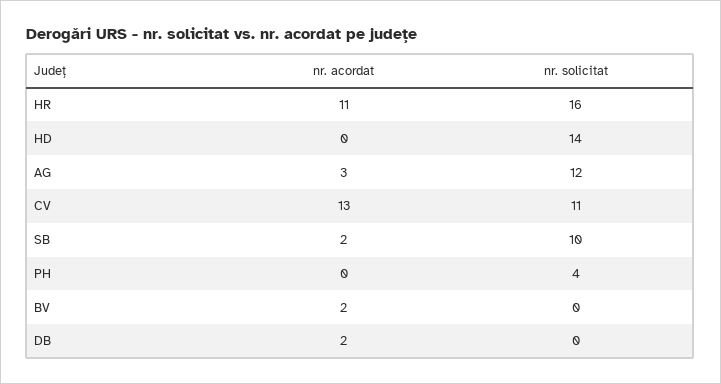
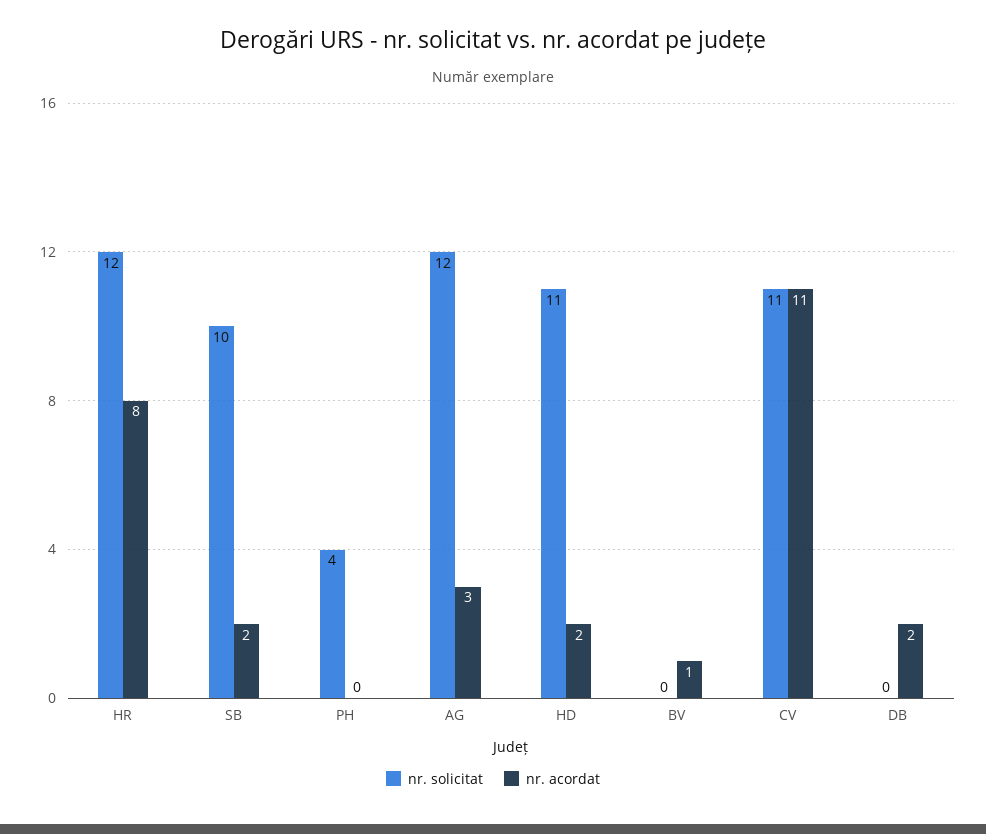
  {
    "nr. acordat": {
-     "HR": 11,
+     "HR": 8,
-     "HD": 0,
+     "HD": 2,
      "AG": 3,
-     "CV": 13,
+     "CV": 11,
      "SB": 2,
      "PH": 0,
-     "BV": 2,
+     "BV": 1,
      "DB": 2
    },
    "nr. solicitat": {
-     "HR": 16,
+     "HR": 12,
-     "HD": 14,
+     "HD": 11,
      "AG": 12,
      "CV": 11,
      "SB": 10,
      "PH": 4,
      "BV": 0,
      "DB": 0
    }
  }

